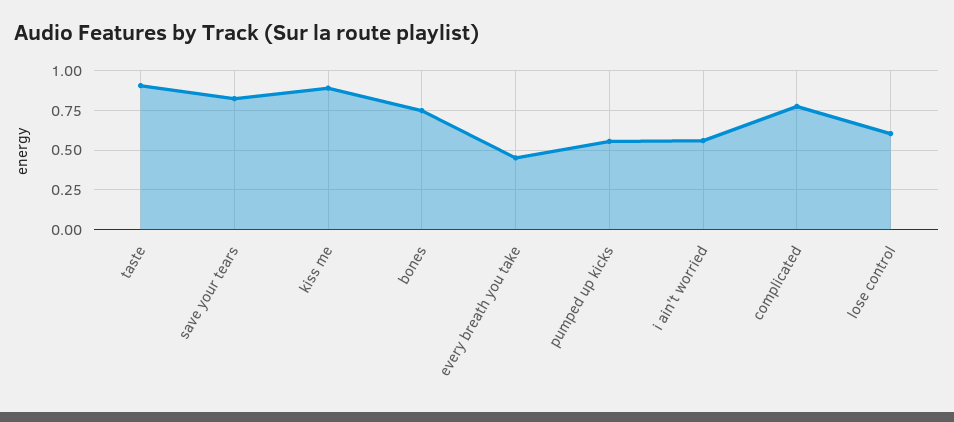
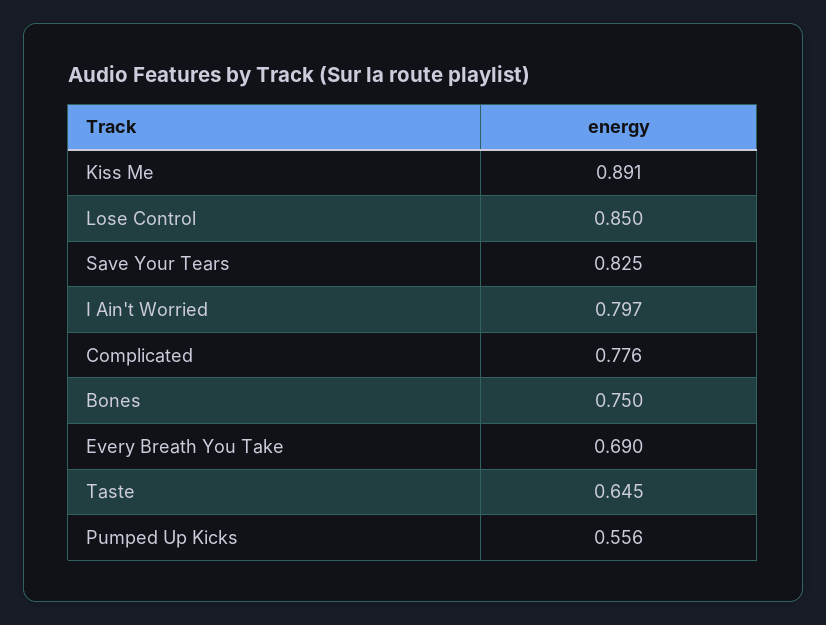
  {
-   "taste": 0.9,
+   "taste": 0.645,
    "save your tears": 0.825,
    "kiss me": 0.891,
    "bones": 0.75,
-   "every breath you take": 0.45,
+   "every breath you take": 0.69,
    "pumped up kicks": 0.556,
-   "i ain't worried": 0.55,
+   "i ain't worried": 0.797,
    "complicated": 0.776,
-   "lose control": 0.6
+   "lose control": 0.85
  }

